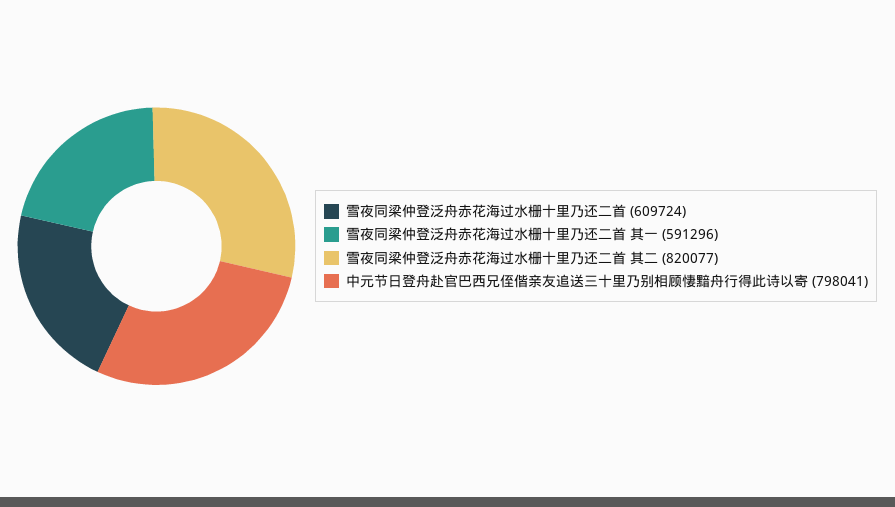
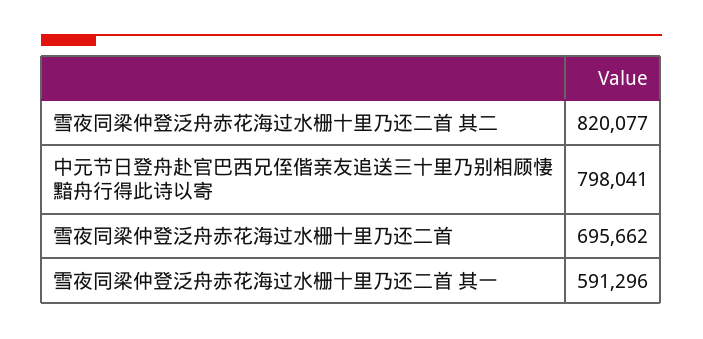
  {
-   "雪夜同梁仲登泛舟赤花海过水栅十里乃还二首": 609724,
+   "雪夜同梁仲登泛舟赤花海过水栅十里乃还二首": 695662,
    "雪夜同梁仲登泛舟赤花海过水栅十里乃还二首 其一": 591296,
    "雪夜同梁仲登泛舟赤花海过水栅十里乃还二首 其二": 820077,
    "中元节日登舟赴官巴西兄侄偕亲友追送三十里乃别相顾悽黯舟行得此诗以寄": 798041
  }

